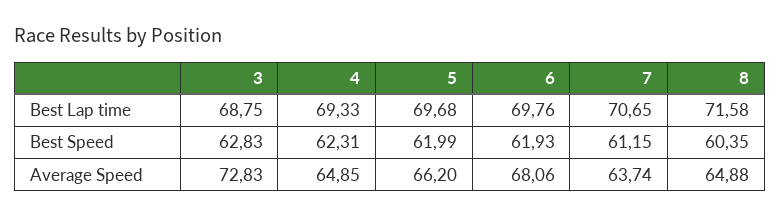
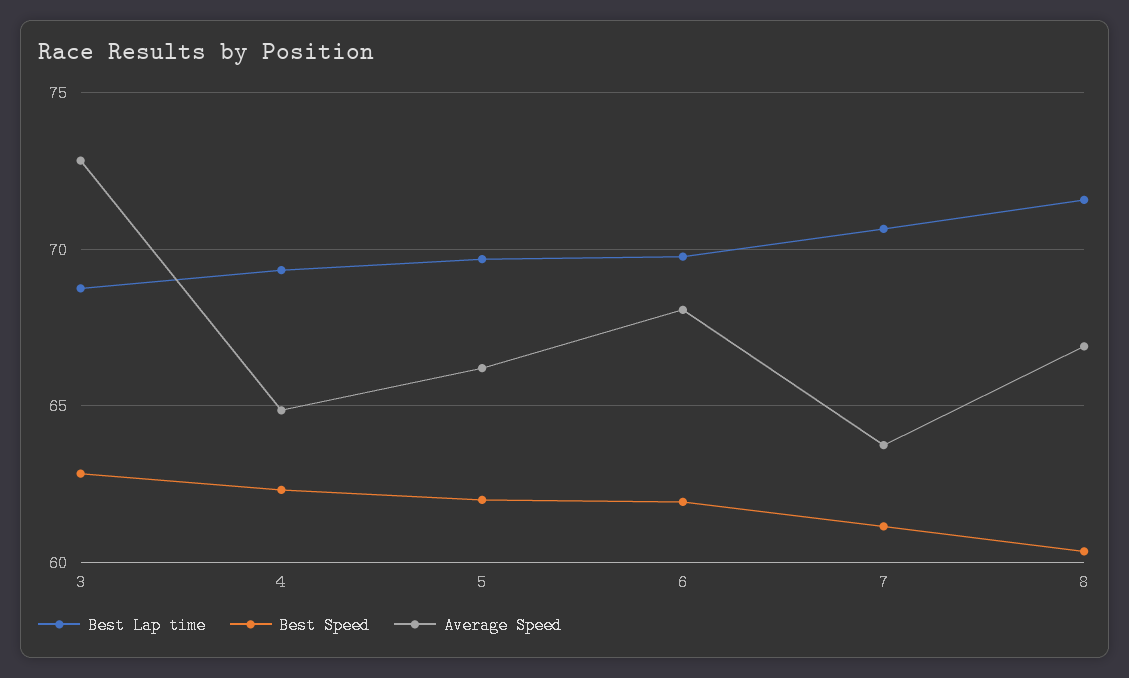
  {
    "Best Lap time": {
      "3": 68.75,
      "4": 69.33,
      "5": 69.68,
      "6": 69.76,
      "7": 70.65,
      "8": 71.58
    },
    "Best Speed": {
      "3": 62.83,
      "4": 62.31,
      "5": 61.99,
      "6": 61.93,
      "7": 61.15,
      "8": 60.35
    },
    "Average Speed": {
      "3": 72.83,
      "4": 64.85,
      "5": 66.2,
      "6": 68.06,
      "7": 63.74,
-     "8": 64.88
+     "8": 67
    }
  }

